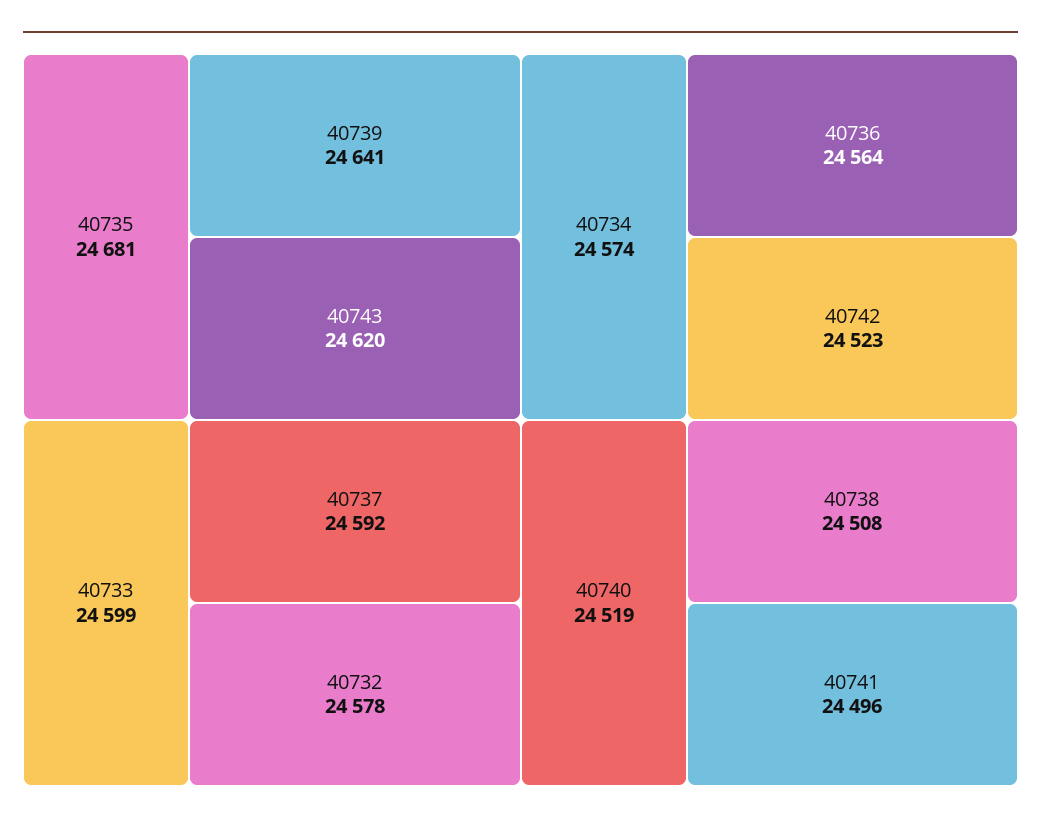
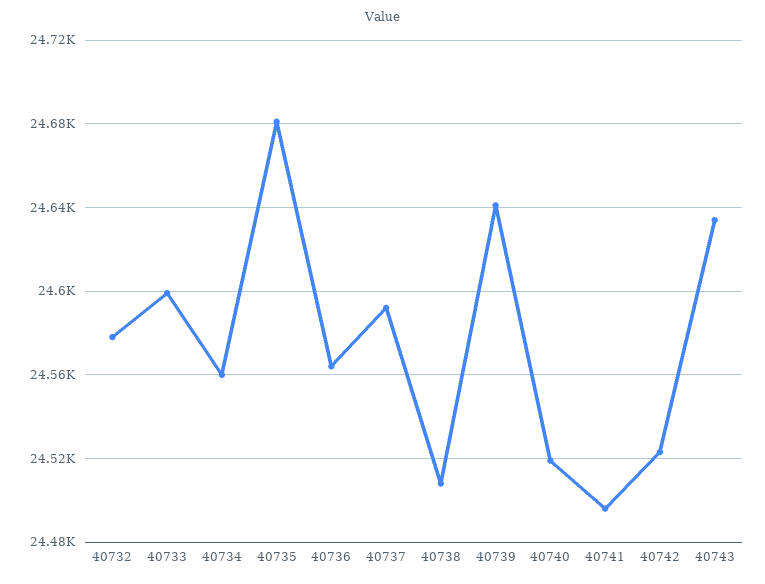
  {
    "40735": 24681,
    "40739": 24641,
-   "40743": 24620,
+   "40743": 24635,
    "40733": 24599,
    "40737": 24592,
    "40732": 24578,
-   "40734": 24574,
+   "40734": 24560,
    "40736": 24564,
    "40742": 24523,
    "40740": 24519,
    "40738": 24508,
    "40741": 24496
  }

